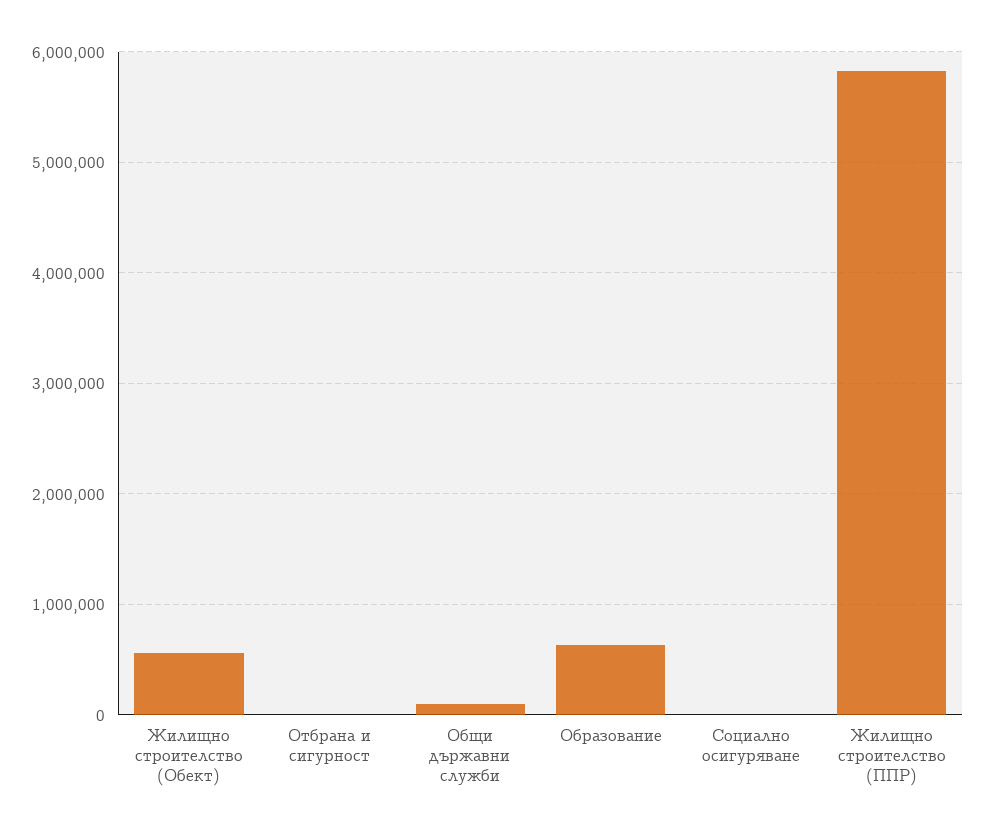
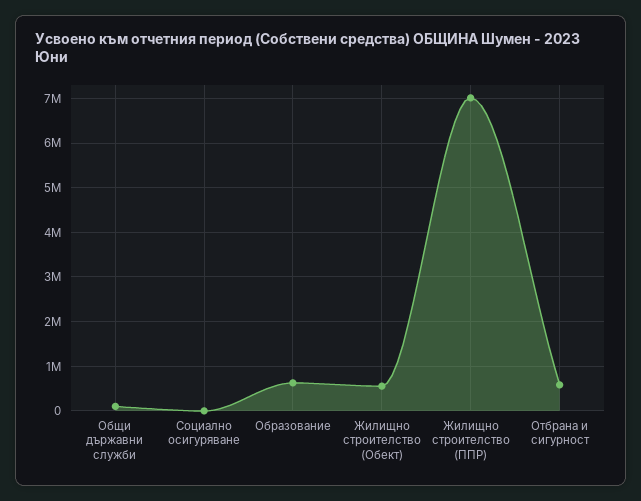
  {
    "Жилищно строителство (Обект)": 600000,
-   "Отбрана и сигурност": 0,
+   "Отбрана и сигурност": 600000,
    "Общи държавни служби": 100000,
    "Образование": 600000,
    "Социално осигуряване": 0,
-   "Жилищно строителство (ППР)": 5800000
+   "Жилищно строителство (ППР)": 7000000
  }

